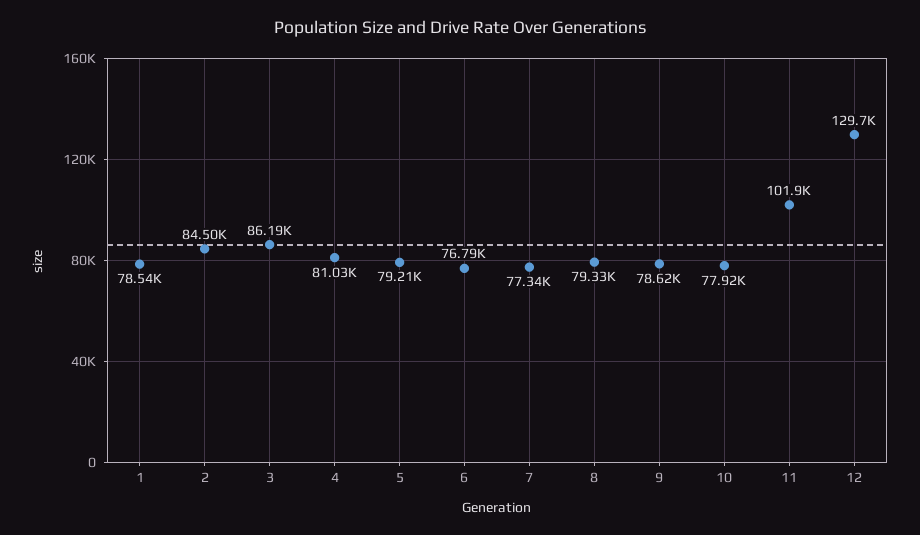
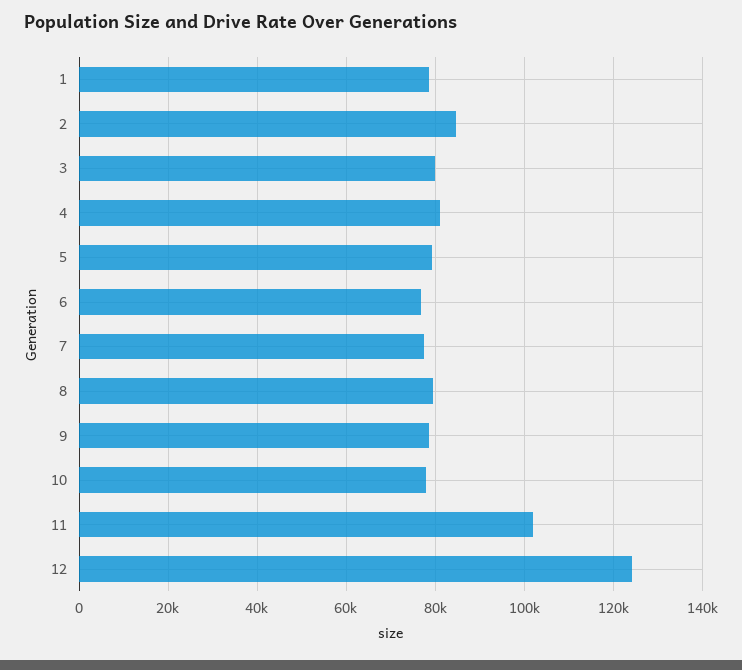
  {
    "1": 78540,
    "2": 84500,
-   "3": 86190,
+   "3": 80000,
    "4": 81030,
    "5": 79210,
    "6": 76790,
    "7": 77340,
    "8": 79330,
    "9": 78620,
    "10": 77920,
    "11": 101900,
-   "12": 129700
+   "12": 124000
  }

